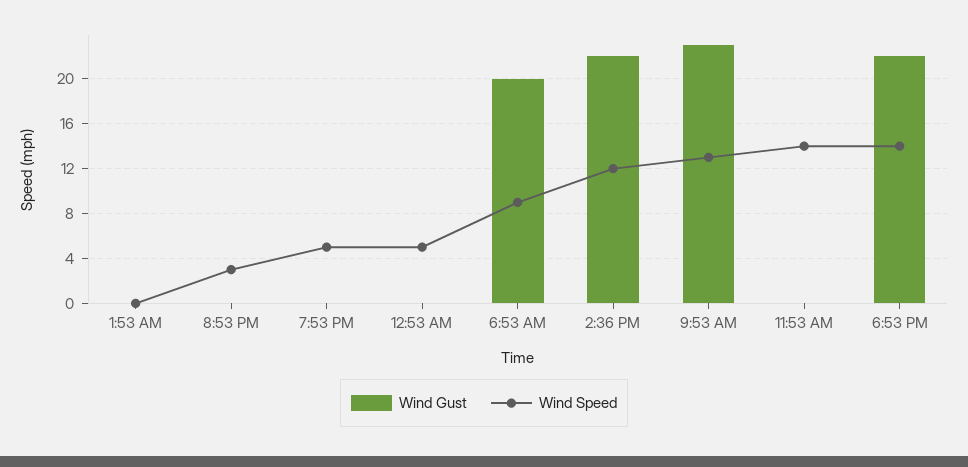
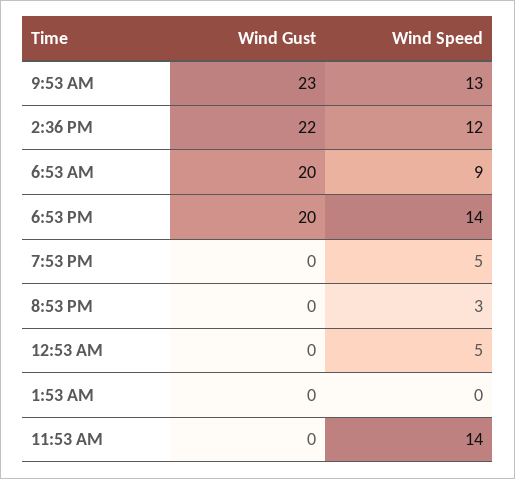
  {
    "Wind Gust": {
      "1:53 AM": 0,
      "8:53 PM": 0,
      "7:53 PM": 0,
      "12:53 AM": 0,
      "6:53 AM": 20,
      "2:36 PM": 22,
      "9:53 AM": 23,
      "11:53 AM": 0,
-     "6:53 PM": 22
+     "6:53 PM": 20
    },
    "Wind Speed": {
      "1:53 AM": 0,
      "8:53 PM": 3,
      "7:53 PM": 5,
      "12:53 AM": 5,
      "6:53 AM": 9,
      "2:36 PM": 12,
      "9:53 AM": 13,
      "11:53 AM": 14,
      "6:53 PM": 14
    }
  }

